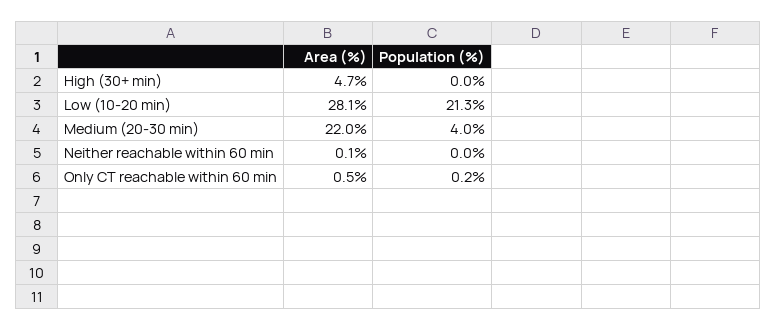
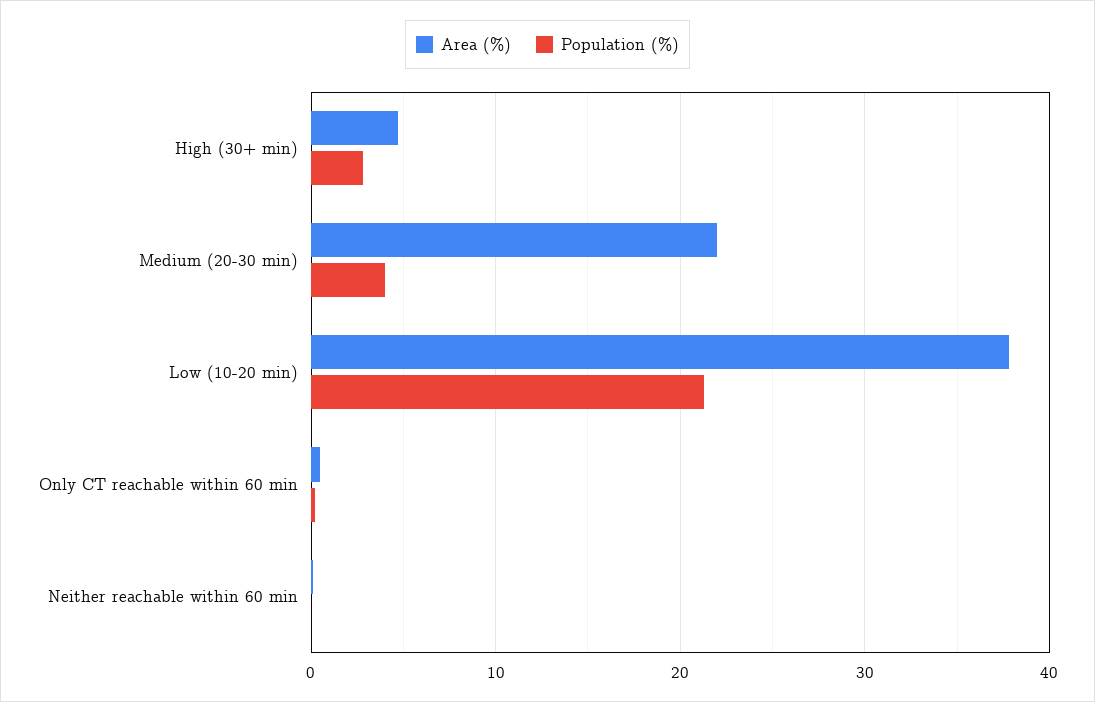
  {
    "Area (%)": {
      "High (30+ min)": 4.7,
-     "Low (10-20 min)": 28.1,
+     "Low (10-20 min)": 38,
      "Medium (20-30 min)": 22,
      "Neither reachable within 60 min": 0.1,
      "Only CT reachable within 60 min": 0.5
    },
    "Population (%)": {
-     "High (30+ min)": 0,
+     "High (30+ min)": 3,
      "Low (10-20 min)": 21.3,
      "Medium (20-30 min)": 4,
      "Neither reachable within 60 min": 0,
      "Only CT reachable within 60 min": 0.2
    }
  }

